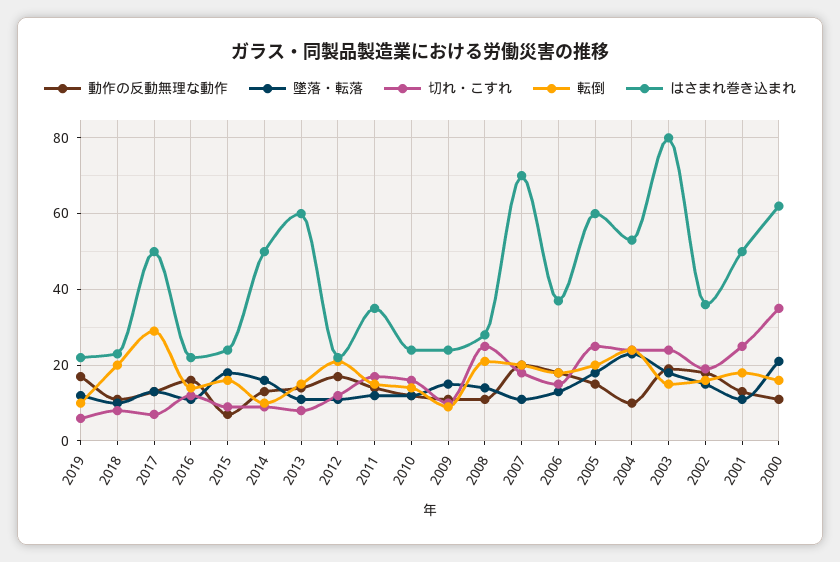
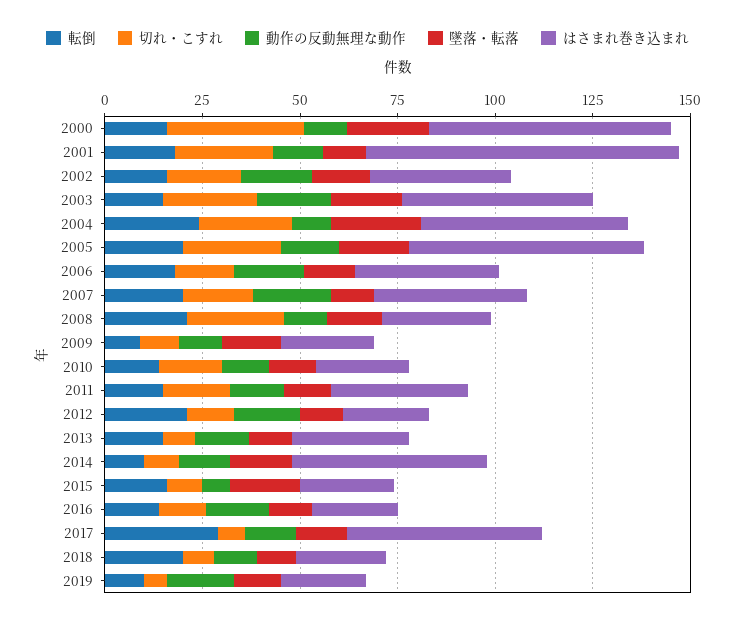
  {
    "動作の反動無理な動作": {
      "2019": 15,
      "2018": 10,
      "2017": 15,
      "2016": 15,
      "2015": 5,
      "2014": 15,
      "2013": 15,
      "2012": 15,
      "2011": 15,
      "2010": 10,
      "2009": 10,
      "2008": 10,
      "2007": 20,
      "2006": 20,
      "2005": 15,
      "2004": 10,
      "2003": 20,
      "2002": 20,
      "2001": 15,
      "2000": 10
    },
    "墜落・転落": {
      "2019": 10,
      "2018": 10,
      "2017": 15,
      "2016": 10,
      "2015": 20,
      "2014": 15,
      "2013": 10,
      "2012": 10,
      "2011": 10,
      "2010": 10,
      "2009": 15,
      "2008": 15,
      "2007": 10,
      "2006": 15,
      "2005": 20,
      "2004": 25,
      "2003": 20,
      "2002": 15,
      "2001": 10,
      "2000": 20
    },
    "切れ・こすれ": {
      "2019": 5,
      "2018": 10,
      "2017": 5,
      "2016": 10,
      "2015": 10,
      "2014": 10,
      "2013": 10,
      "2012": 10,
      "2011": 15,
      "2010": 15,
      "2009": 10,
      "2008": 25,
      "2007": 20,
      "2006": 15,
      "2005": 25,
      "2004": 25,
      "2003": 25,
      "2002": 20,
      "2001": 25,
      "2000": 35
    },
    "転倒": {
      "2019": 10,
      "2018": 20,
      "2017": 30,
      "2016": 15,
      "2015": 15,
      "2014": 10,
      "2013": 15,
      "2012": 20,
      "2011": 15,
      "2010": 15,
      "2009": 10,
      "2008": 20,
      "2007": 20,
      "2006": 20,
      "2005": 20,
      "2004": 25,
      "2003": 15,
      "2002": 15,
      "2001": 20,
      "2000": 15
    },
    "はさまれ巻き込まれ": {
      "2019": 20,
      "2018": 25,
      "2017": 50,
      "2016": 20,
      "2015": 25,
      "2014": 50,
-     "2013": 60,
+     "2013": 30,
      "2012": 20,
      "2011": 35,
      "2010": 25,
      "2009": 25,
      "2008": 30,
-     "2007": 70,
+     "2007": 40,
      "2006": 35,
      "2005": 60,
      "2004": 55,
-     "2003": 80,
+     "2003": 50,
      "2002": 35,
-     "2001": 50,
+     "2001": 80,
      "2000": 60
    }
  }

